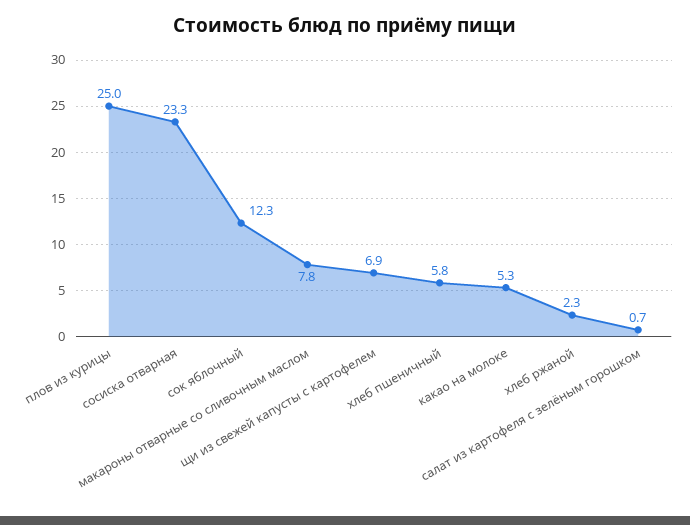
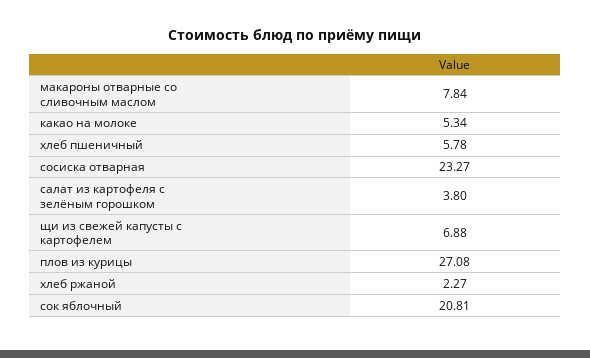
  {
-   "плов из курицы": 25,
+   "плов из курицы": 27.08,
    "сосиска отварная": 23.27,
-   "сок яблочный": 12.3,
+   "сок яблочный": 20.81,
    "макароны отварные со сливочным маслом": 7.84,
    "щи из свежей капусты с картофелем": 6.88,
    "хлеб пшеничный": 5.78,
    "какао на молоке": 5.34,
    "хлеб ржаной": 2.27,
-   "салат из картофеля с зелёным горошком": 0.7
+   "салат из картофеля с зелёным горошком": 3.8
  }

